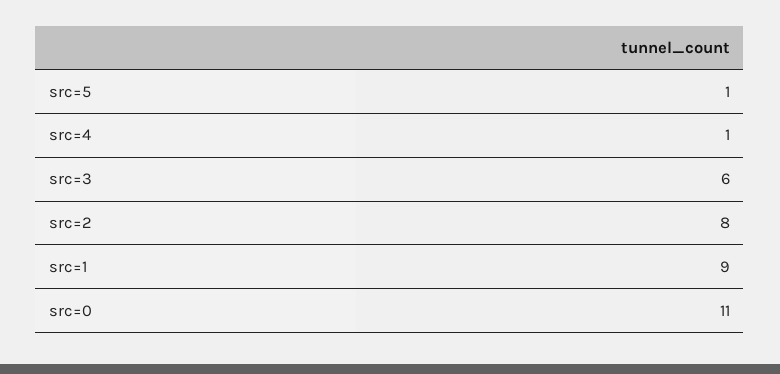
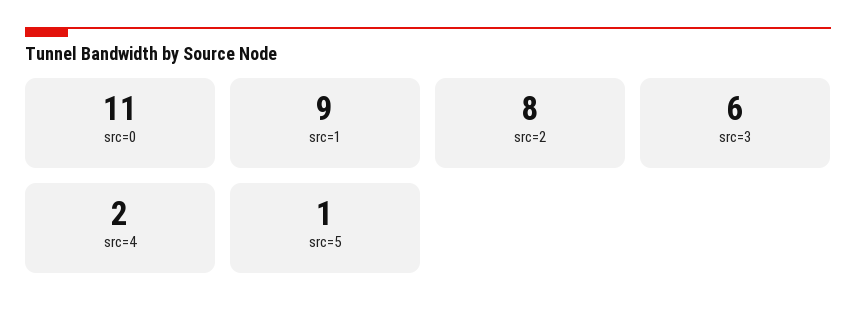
  {
    "src=5": 1,
-   "src=4": 1,
+   "src=4": 2,
    "src=3": 6,
    "src=2": 8,
    "src=1": 9,
    "src=0": 11
  }

